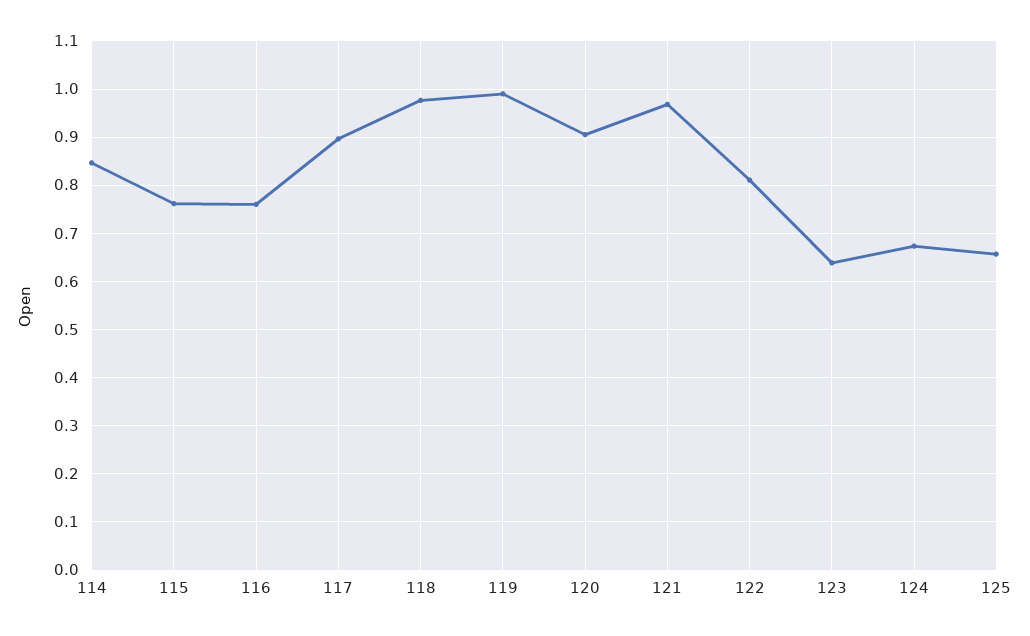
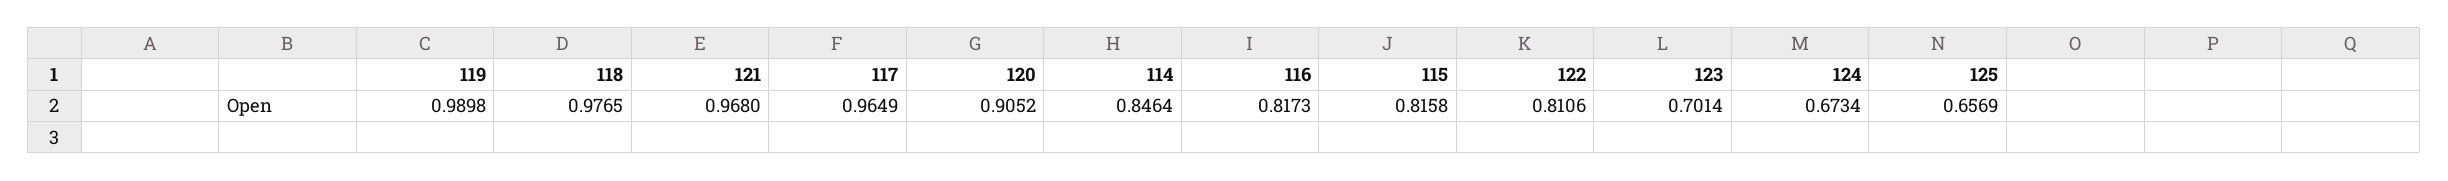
  {
    "114": 0.8464,
-   "115": 0.76,
+   "115": 0.8158,
-   "116": 0.76,
+   "116": 0.8173,
-   "117": 0.9,
+   "117": 0.9649,
    "118": 0.9765,
    "119": 0.9898,
    "120": 0.9052,
    "121": 0.968,
    "122": 0.8106,
-   "123": 0.64,
+   "123": 0.7014,
    "124": 0.6734,
    "125": 0.6569
  }

